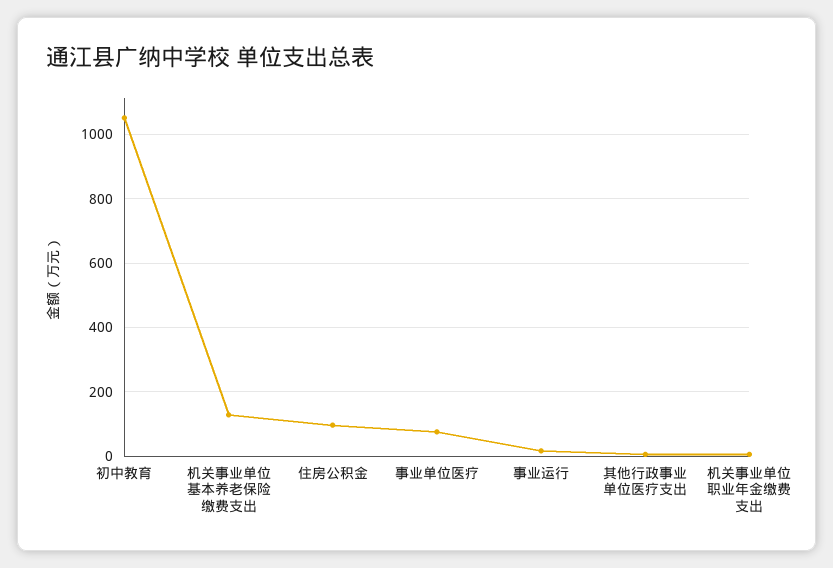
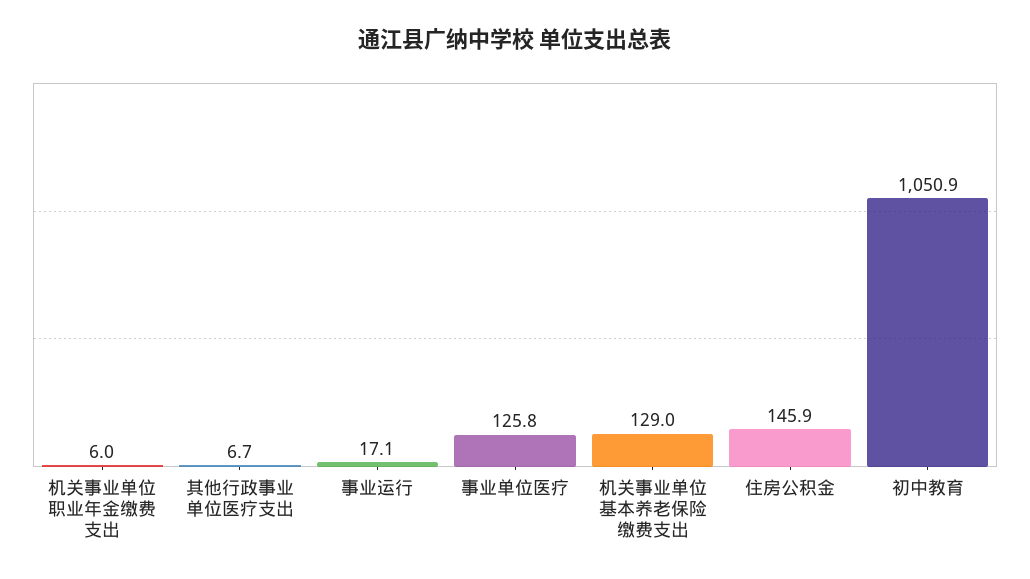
  {
    "初中教育": 1050.9,
    "机关事业单位基本养老保险缴费支出": 129,
-   "住房公积金": 100,
+   "住房公积金": 145.9,
-   "事业单位医疗": 80,
+   "事业单位医疗": 125.8,
    "事业运行": 17.1,
    "其他行政事业单位医疗支出": 6.7,
    "机关事业单位职业年金缴费支出": 6
  }

